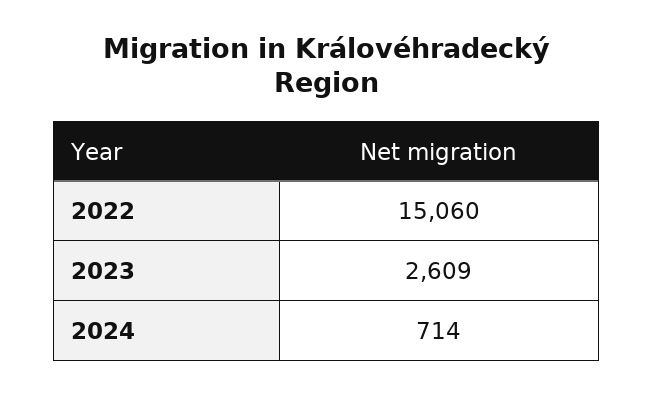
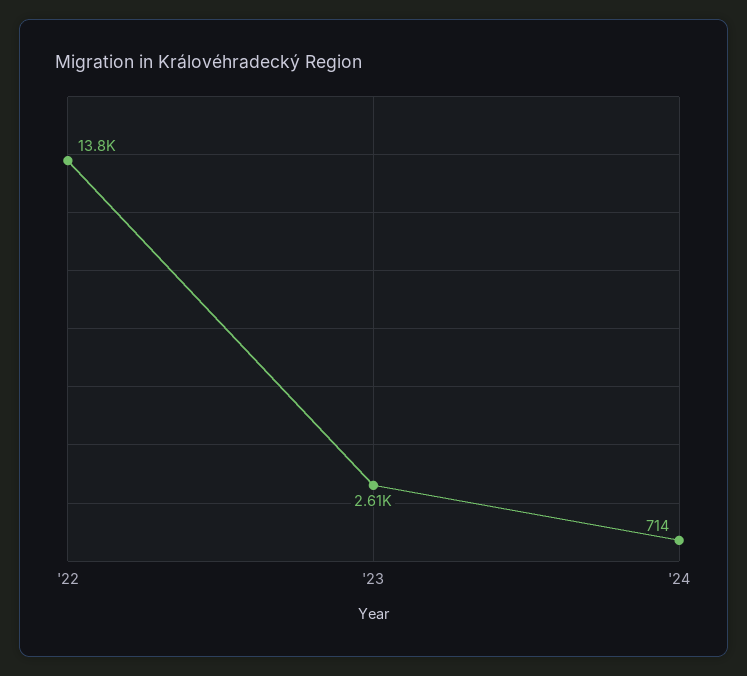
  {
-   "2022": 15060,
+   "2022": 13800,
    "2023": 2609,
    "2024": 714
  }

